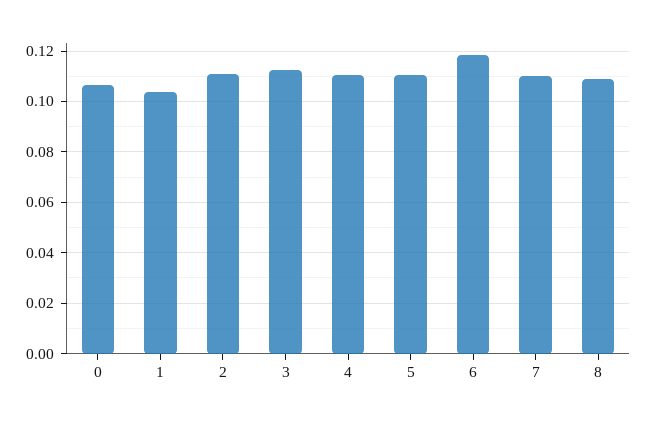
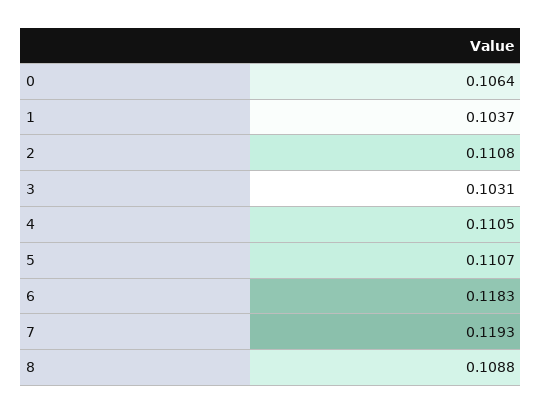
  {
    "0": 0.1064,
    "1": 0.1037,
    "2": 0.1108,
-   "3": 0.1125,
+   "3": 0.1031,
    "4": 0.1105,
    "5": 0.1107,
    "6": 0.1183,
-   "7": 0.11,
+   "7": 0.1193,
    "8": 0.1088
  }

